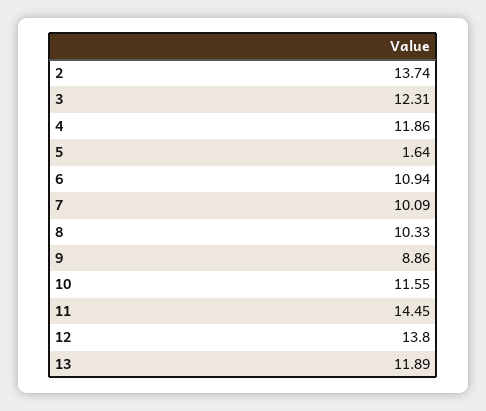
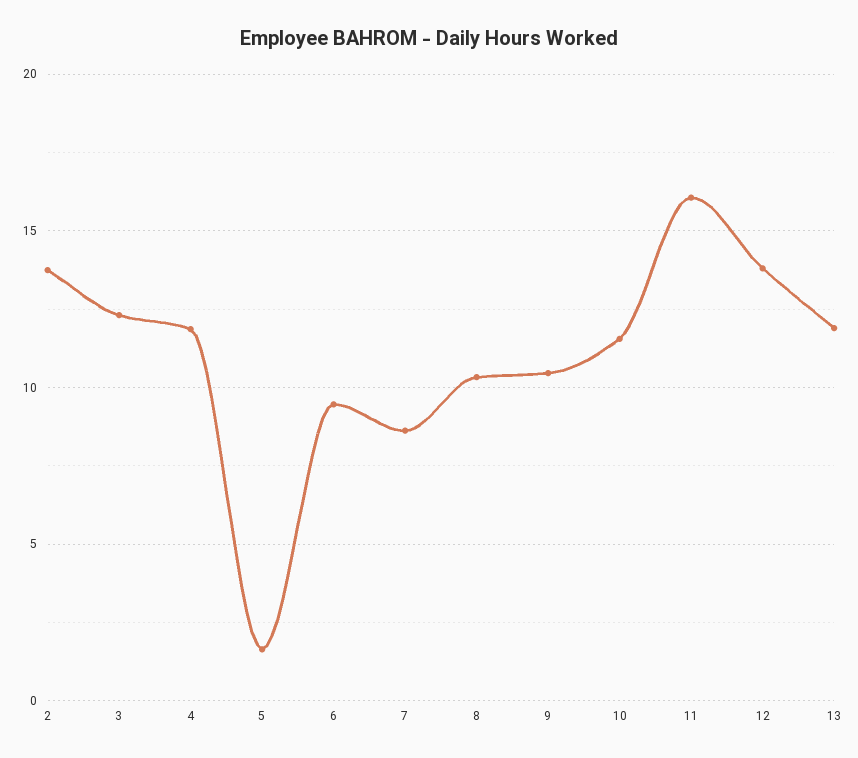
  {
    "2": 13.74,
    "3": 12.31,
    "4": 11.86,
    "5": 1.64,
-   "6": 10.94,
+   "6": 9.5,
-   "7": 10.09,
+   "7": 8.5,
    "8": 10.33,
-   "9": 8.86,
+   "9": 10.5,
    "10": 11.55,
-   "11": 14.45,
+   "11": 16,
    "12": 13.8,
    "13": 11.89
  }

